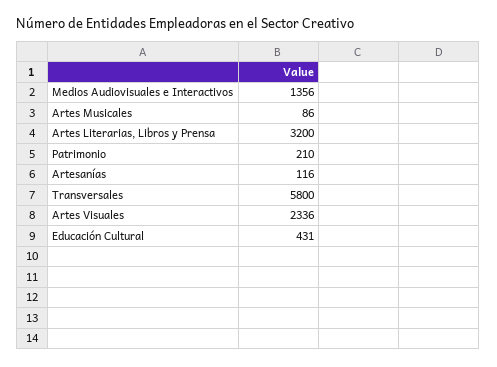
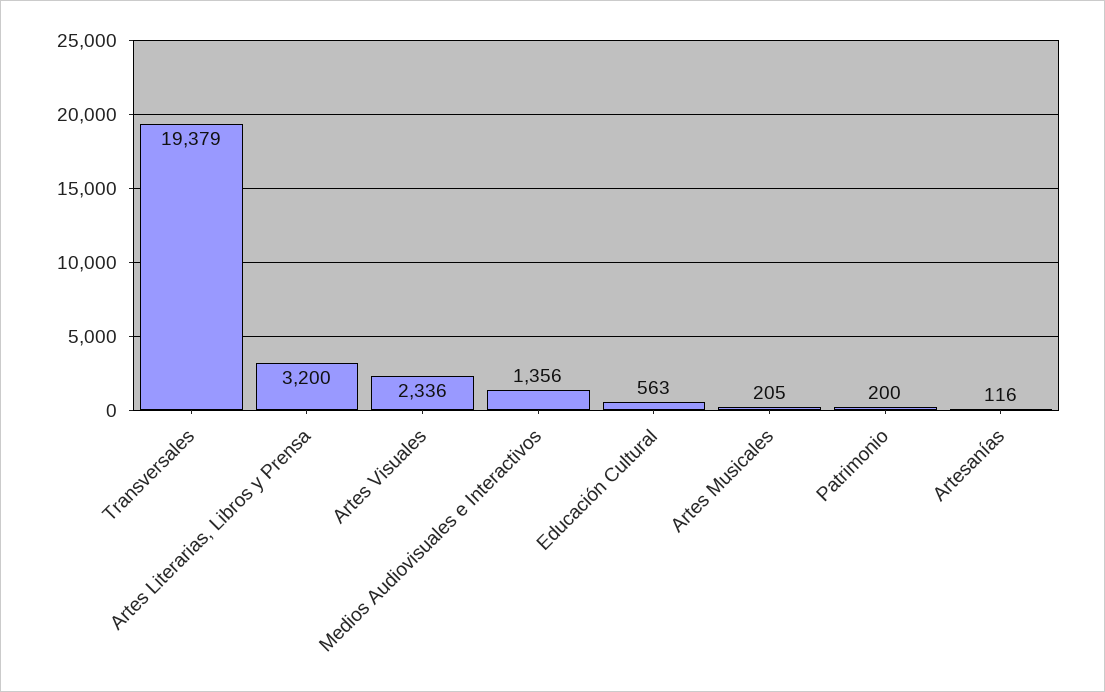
  {
    "Medios Audiovisuales e Interactivos": 1356,
-   "Artes Musicales": 86,
+   "Artes Musicales": 205,
    "Artes Literarias, Libros y Prensa": 3200,
-   "Patrimonio": 210,
+   "Patrimonio": 200,
    "Artesanías": 116,
-   "Transversales": 5800,
+   "Transversales": 19379,
    "Artes Visuales": 2336,
-   "Educación Cultural": 431
+   "Educación Cultural": 563
  }

